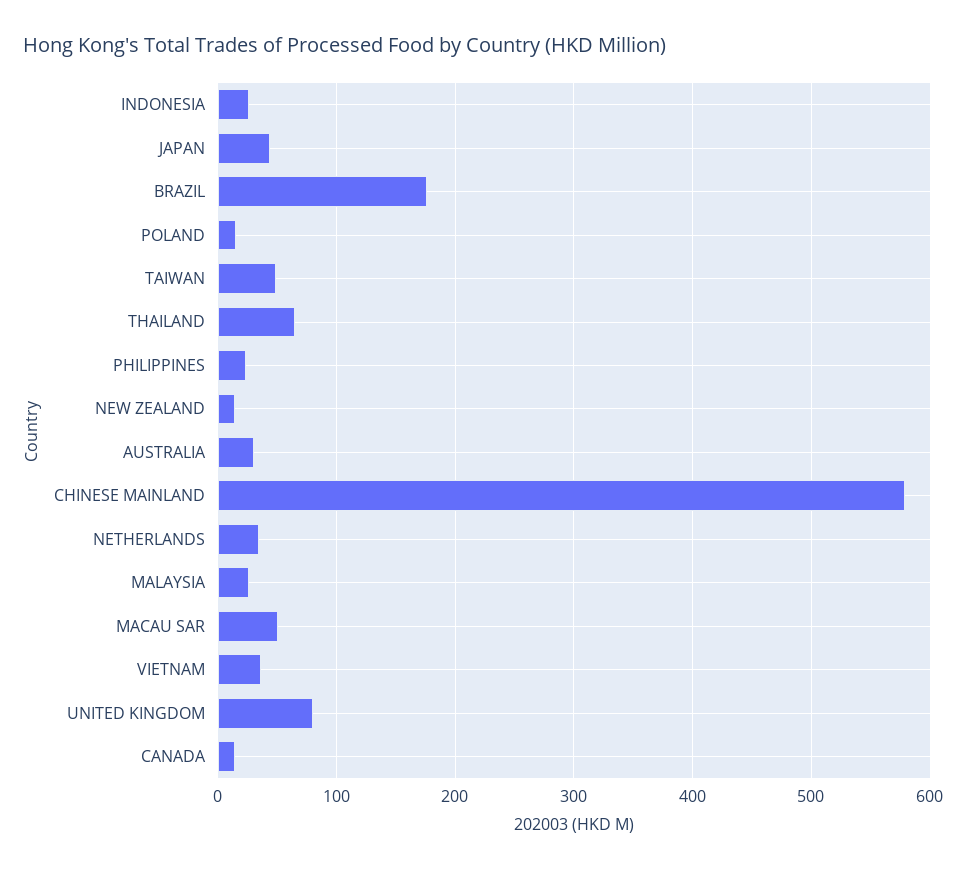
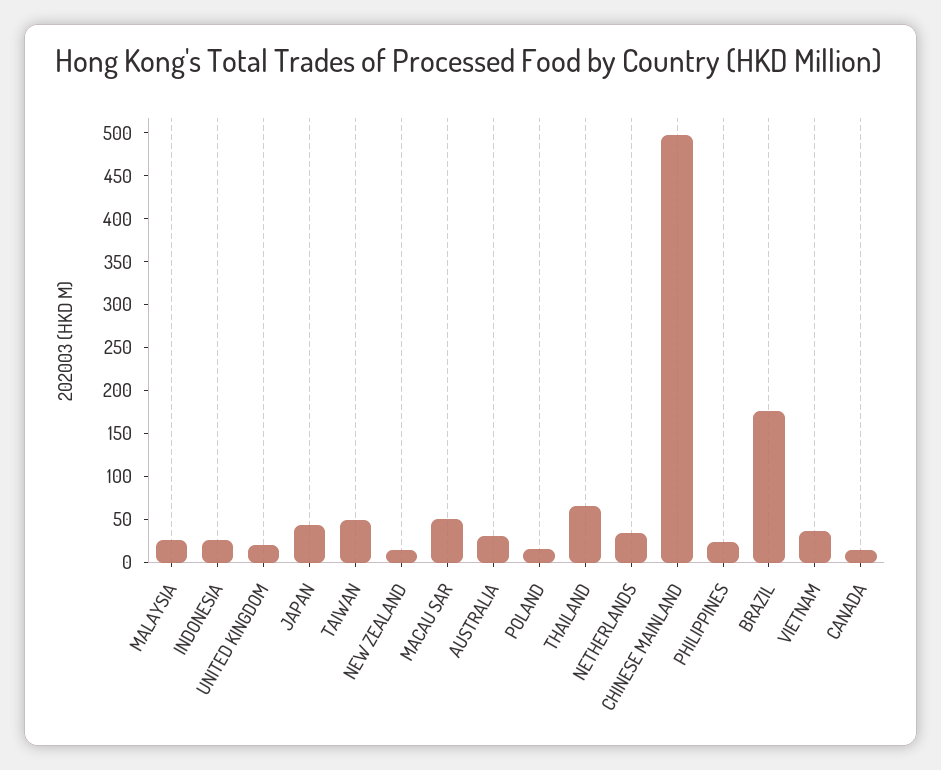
  {
    "INDONESIA": 30,
    "JAPAN": 40,
    "BRAZIL": 180,
    "POLAND": 20,
    "TAIWAN": 50,
    "THAILAND": 70,
    "PHILIPPINES": 20,
    "NEW ZEALAND": 10,
    "AUSTRALIA": 30,
-   "CHINESE MAINLAND": 580,
+   "CHINESE MAINLAND": 500,
    "NETHERLANDS": 30,
    "MALAYSIA": 30,
    "MACAU SAR": 50,
    "VIETNAM": 40,
-   "UNITED KINGDOM": 80,
+   "UNITED KINGDOM": 20,
    "CANADA": 10
  }

